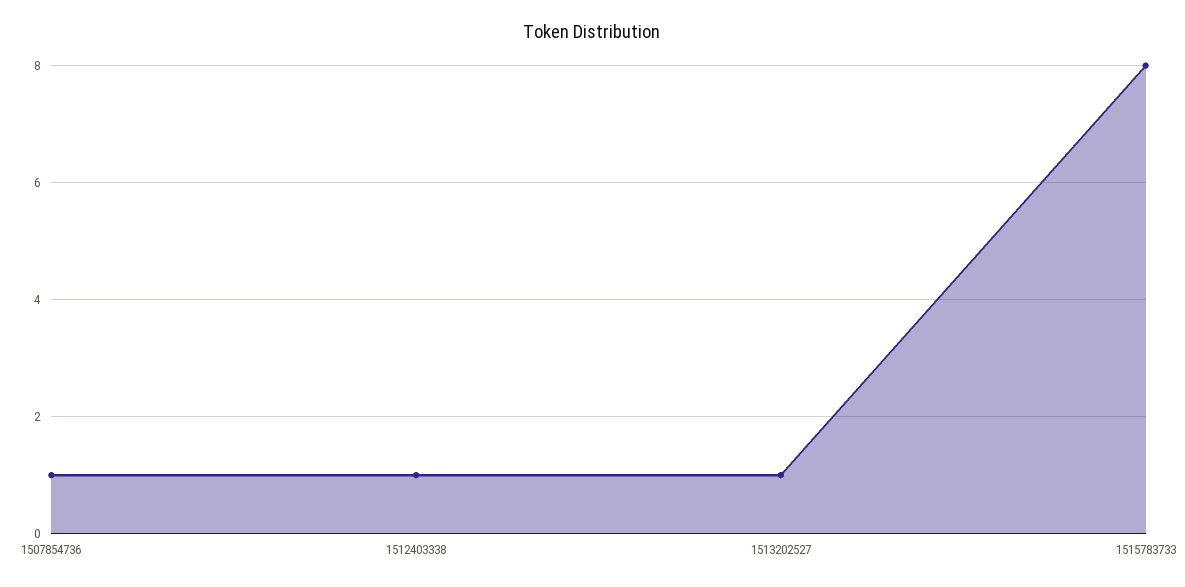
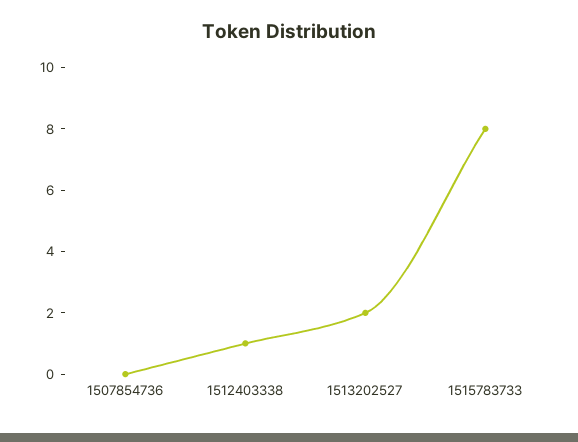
  {
-   "1507854736": 1,
+   "1507854736": 0,
    "1512403338": 1,
-   "1513202527": 1,
+   "1513202527": 2,
    "1515783733": 8
  }

